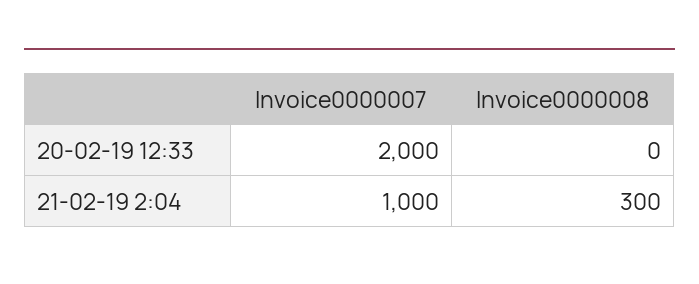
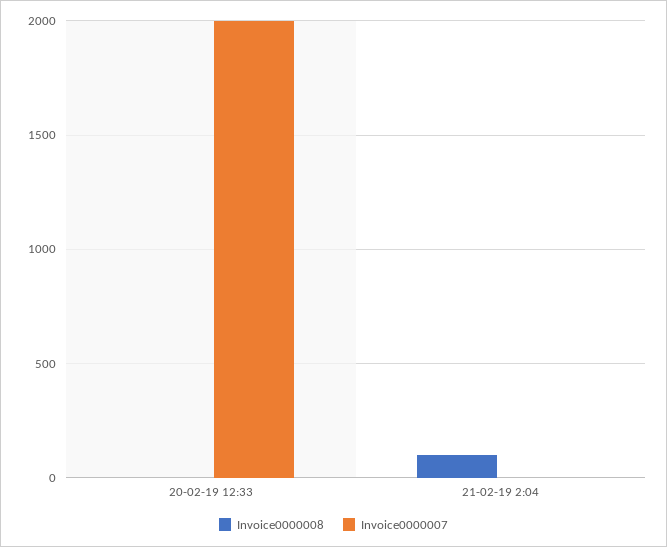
  {
    "Invoice0000007": {
      "20-02-19 12:33": 2000,
-     "21-02-19 2:04": 1000
+     "21-02-19 2:04": 0
    },
    "Invoice0000008": {
      "20-02-19 12:33": 0,
-     "21-02-19 2:04": 300
+     "21-02-19 2:04": 100
    }
  }

